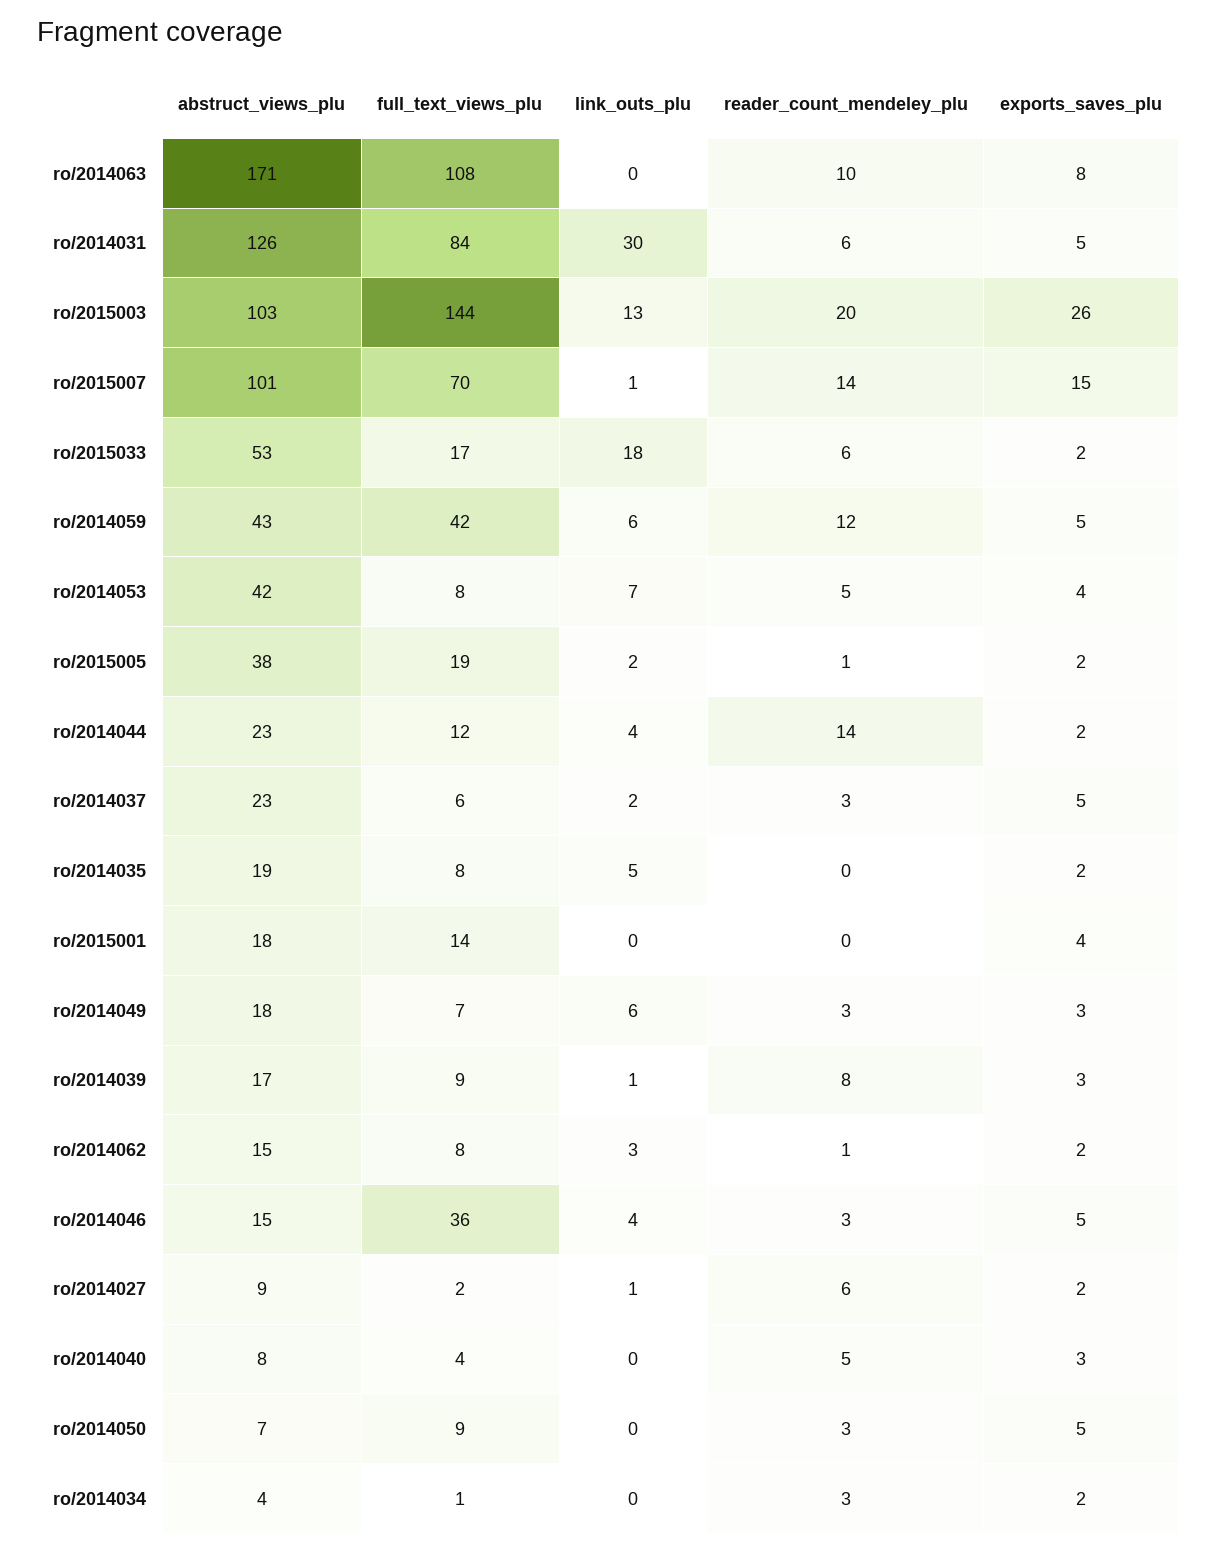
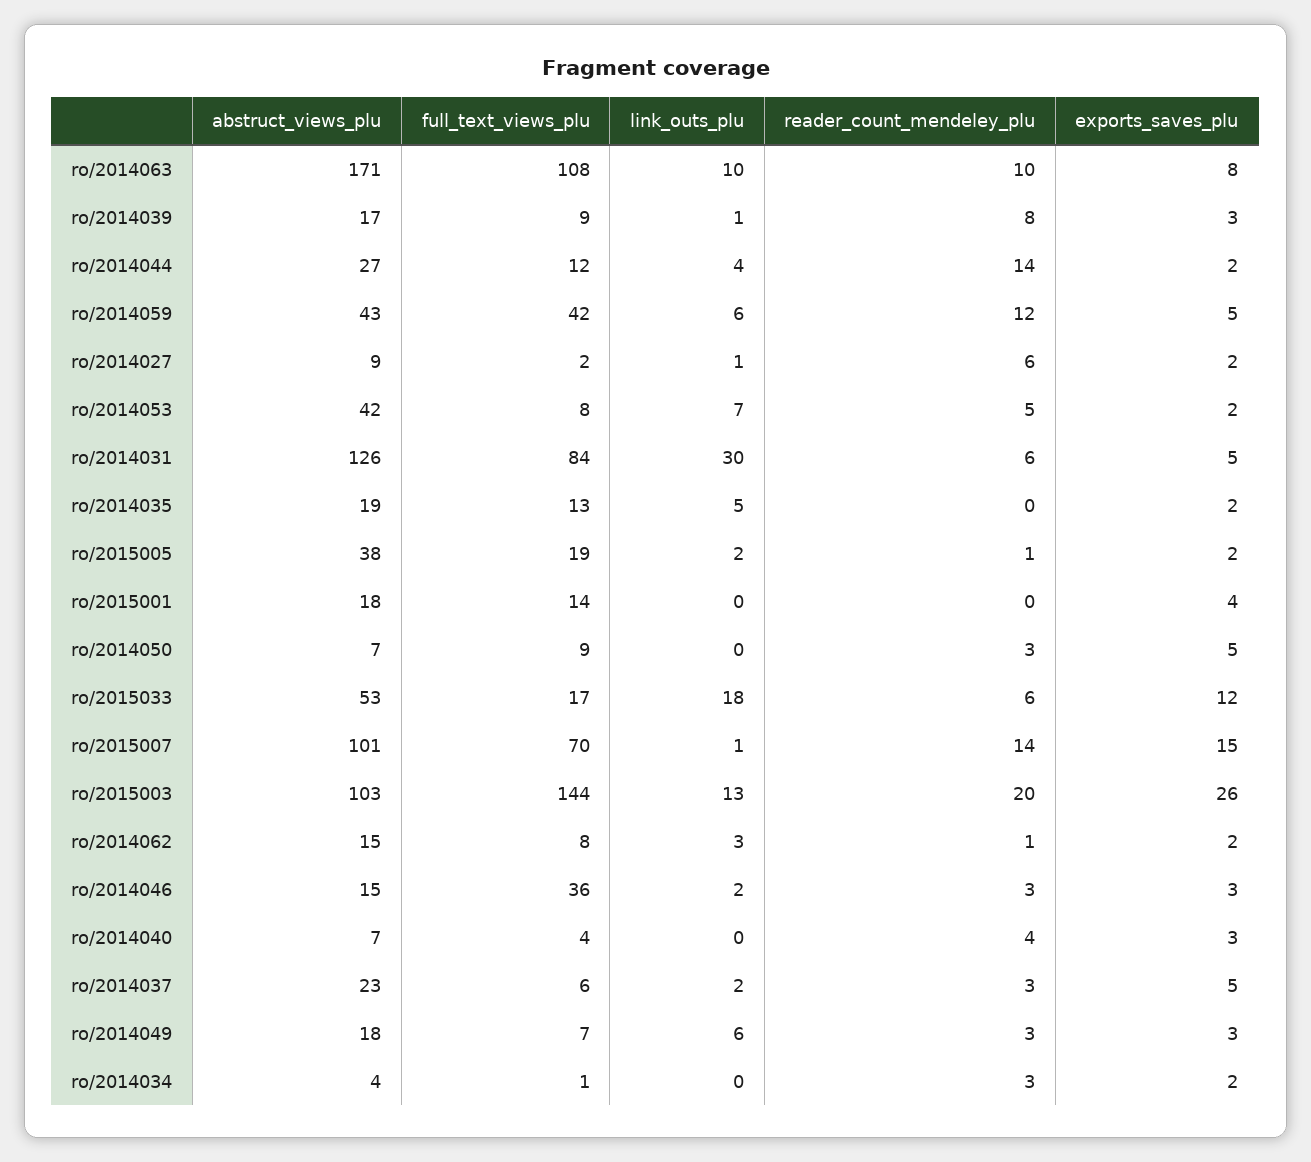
  {
    "abstruct_views_plu": {
      "ro/2014063": 171,
      "ro/2014031": 126,
      "ro/2015003": 103,
      "ro/2015007": 101,
      "ro/2015033": 53,
      "ro/2014059": 43,
      "ro/2014053": 42,
      "ro/2015005": 38,
-     "ro/2014044": 23,
+     "ro/2014044": 27,
      "ro/2014037": 23,
      "ro/2014035": 19,
      "ro/2015001": 18,
      "ro/2014049": 18,
      "ro/2014039": 17,
      "ro/2014062": 15,
      "ro/2014046": 15,
      "ro/2014027": 9,
-     "ro/2014040": 8,
+     "ro/2014040": 7,
      "ro/2014050": 7,
      "ro/2014034": 4
    },
    "full_text_views_plu": {
      "ro/2014063": 108,
      "ro/2014031": 84,
      "ro/2015003": 144,
      "ro/2015007": 70,
      "ro/2015033": 17,
      "ro/2014059": 42,
      "ro/2014053": 8,
      "ro/2015005": 19,
      "ro/2014044": 12,
      "ro/2014037": 6,
-     "ro/2014035": 8,
+     "ro/2014035": 13,
      "ro/2015001": 14,
      "ro/2014049": 7,
      "ro/2014039": 9,
      "ro/2014062": 8,
      "ro/2014046": 36,
      "ro/2014027": 2,
      "ro/2014040": 4,
      "ro/2014050": 9,
      "ro/2014034": 1
    },
    "link_outs_plu": {
-     "ro/2014063": 0,
+     "ro/2014063": 10,
      "ro/2014031": 30,
      "ro/2015003": 13,
      "ro/2015007": 1,
      "ro/2015033": 18,
      "ro/2014059": 6,
      "ro/2014053": 7,
      "ro/2015005": 2,
      "ro/2014044": 4,
      "ro/2014037": 2,
      "ro/2014035": 5,
      "ro/2015001": 0,
      "ro/2014049": 6,
      "ro/2014039": 1,
      "ro/2014062": 3,
-     "ro/2014046": 4,
+     "ro/2014046": 2,
      "ro/2014027": 1,
      "ro/2014040": 0,
      "ro/2014050": 0,
      "ro/2014034": 0
    },
    "reader_count_mendeley_plu": {
      "ro/2014063": 10,
      "ro/2014031": 6,
      "ro/2015003": 20,
      "ro/2015007": 14,
      "ro/2015033": 6,
      "ro/2014059": 12,
      "ro/2014053": 5,
      "ro/2015005": 1,
      "ro/2014044": 14,
      "ro/2014037": 3,
      "ro/2014035": 0,
      "ro/2015001": 0,
      "ro/2014049": 3,
      "ro/2014039": 8,
      "ro/2014062": 1,
      "ro/2014046": 3,
      "ro/2014027": 6,
-     "ro/2014040": 5,
+     "ro/2014040": 4,
      "ro/2014050": 3,
      "ro/2014034": 3
    },
    "exports_saves_plu": {
      "ro/2014063": 8,
      "ro/2014031": 5,
      "ro/2015003": 26,
      "ro/2015007": 15,
-     "ro/2015033": 2,
+     "ro/2015033": 12,
      "ro/2014059": 5,
-     "ro/2014053": 4,
+     "ro/2014053": 2,
      "ro/2015005": 2,
      "ro/2014044": 2,
      "ro/2014037": 5,
      "ro/2014035": 2,
      "ro/2015001": 4,
      "ro/2014049": 3,
      "ro/2014039": 3,
      "ro/2014062": 2,
-     "ro/2014046": 5,
+     "ro/2014046": 3,
      "ro/2014027": 2,
      "ro/2014040": 3,
      "ro/2014050": 5,
      "ro/2014034": 2
    }
  }

